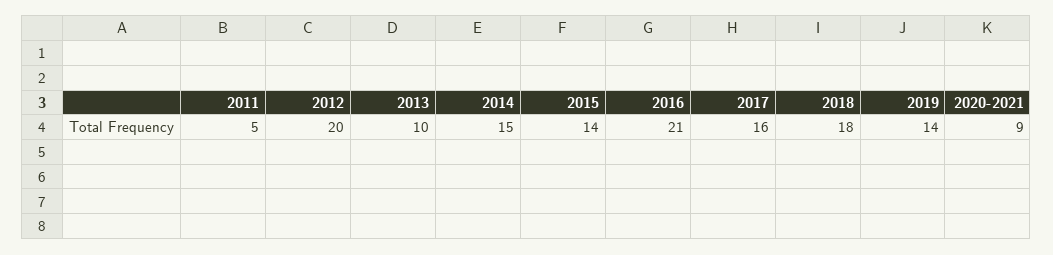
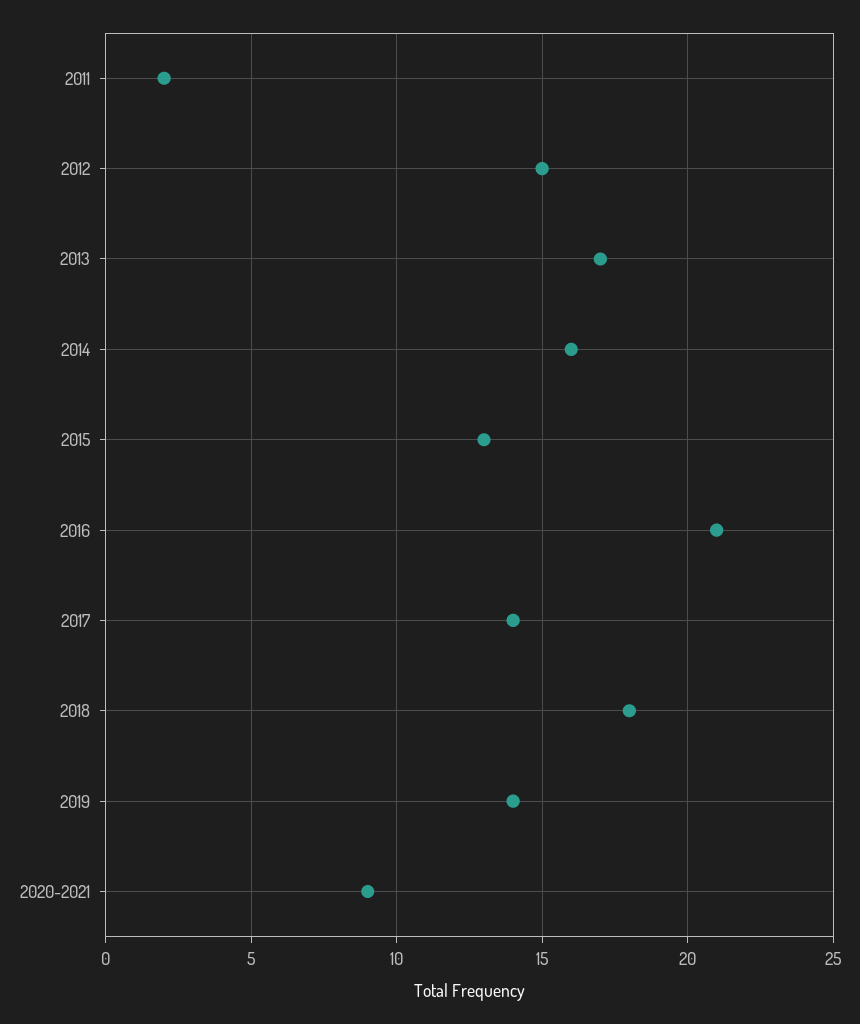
  {
-   "2011": 5,
+   "2011": 2,
-   "2012": 20,
+   "2012": 15,
-   "2013": 10,
+   "2013": 17,
-   "2014": 15,
+   "2014": 16,
-   "2015": 14,
+   "2015": 13,
    "2016": 21,
-   "2017": 16,
+   "2017": 14,
    "2018": 18,
    "2019": 14,
    "2020-2021": 9
  }

